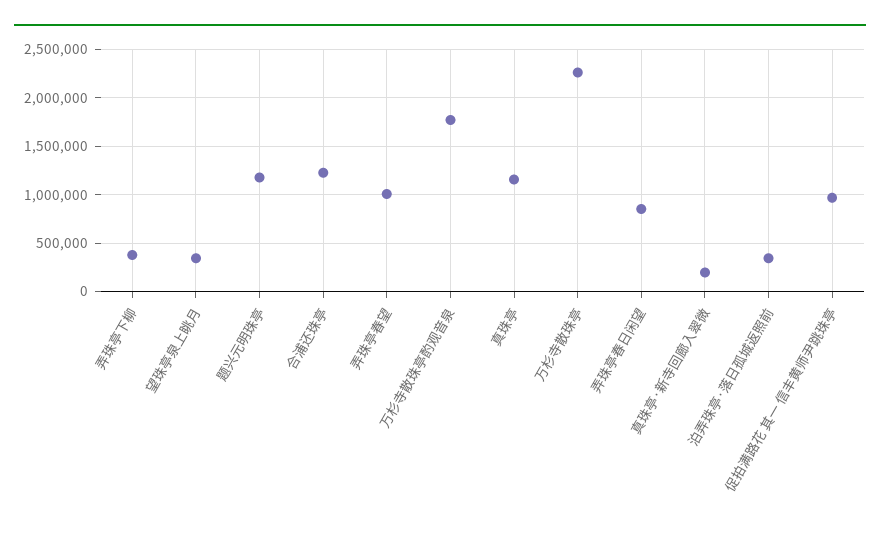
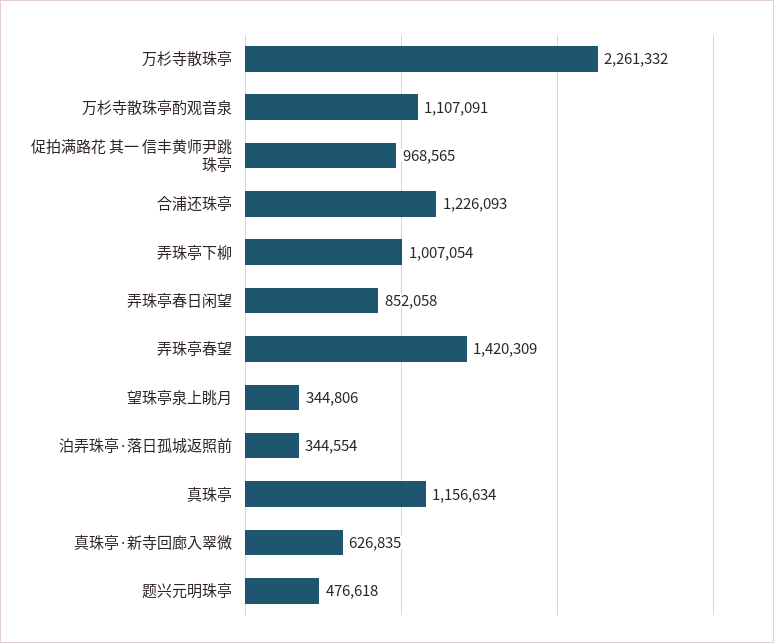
  {
-   "弄珠亭下柳": 400000,
+   "弄珠亭下柳": 1007054,
    "望珠亭泉上眺月": 344806,
-   "题兴元明珠亭": 1200000,
+   "题兴元明珠亭": 476618,
    "合浦还珠亭": 1226093,
-   "弄珠亭春望": 1000000,
+   "弄珠亭春望": 1420309,
-   "万杉寺散珠亭酌观音泉": 1800000,
+   "万杉寺散珠亭酌观音泉": 1107091,
    "真珠亭": 1156634,
    "万杉寺散珠亭": 2261332,
    "弄珠亭春日闲望": 852058,
-   "真珠亭·新寺回廊入翠微": 200000,
+   "真珠亭·新寺回廊入翠微": 626835,
    "泊弄珠亭·落日孤城返照前": 344554,
    "促拍满路花 其一 信丰黄师尹跳珠亭": 968565
  }

